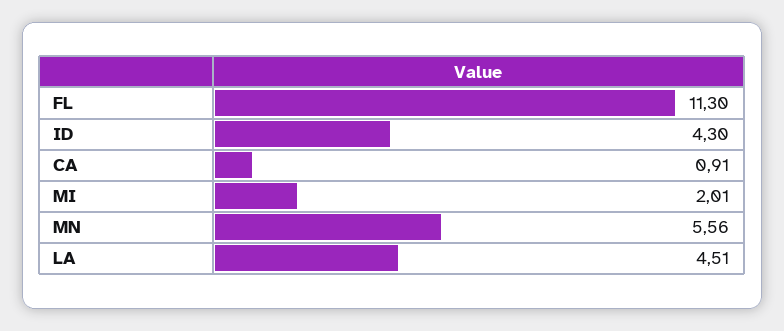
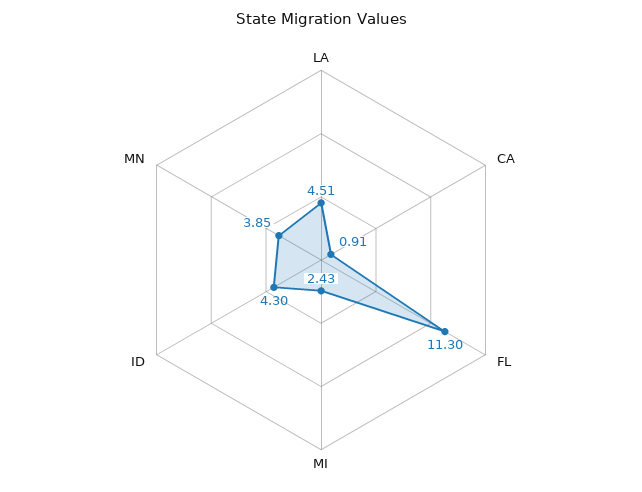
  {
    "FL": 11.3,
    "ID": 4.3,
    "CA": 0.91,
-   "MI": 2.01,
+   "MI": 2.43,
-   "MN": 5.56,
+   "MN": 3.85,
    "LA": 4.51
  }

